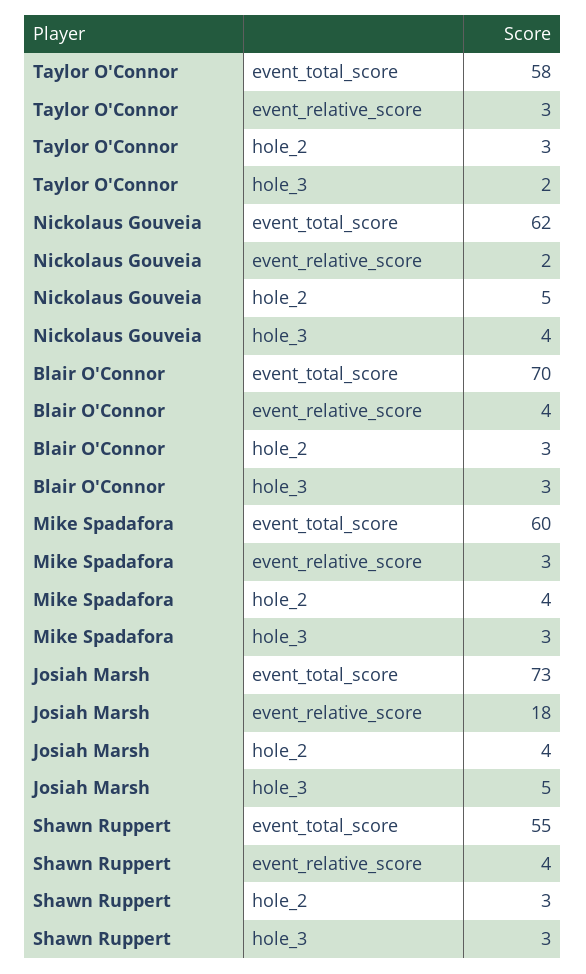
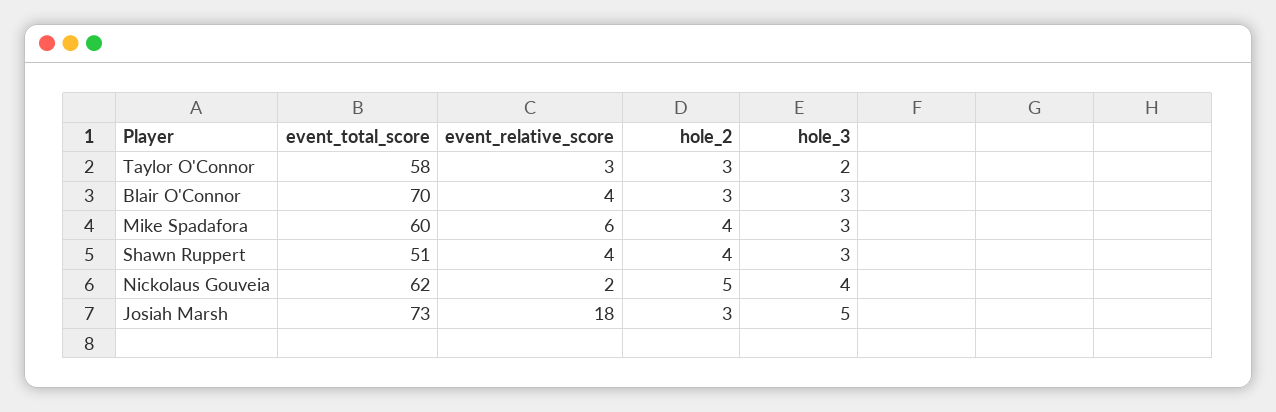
  {
    "Taylor O'Connor": {
      "event_total_score": 58,
      "event_relative_score": 3,
      "hole_2": 3,
      "hole_3": 2
    },
    "Nickolaus Gouveia": {
      "event_total_score": 62,
      "event_relative_score": 2,
      "hole_2": 5,
      "hole_3": 4
    },
    "Blair O'Connor": {
      "event_total_score": 70,
      "event_relative_score": 4,
      "hole_2": 3,
      "hole_3": 3
    },
    "Mike Spadafora": {
      "event_total_score": 60,
-     "event_relative_score": 3,
+     "event_relative_score": 6,
      "hole_2": 4,
      "hole_3": 3
    },
    "Josiah Marsh": {
      "event_total_score": 73,
      "event_relative_score": 18,
-     "hole_2": 4,
+     "hole_2": 3,
      "hole_3": 5
    },
    "Shawn Ruppert": {
-     "event_total_score": 55,
+     "event_total_score": 51,
      "event_relative_score": 4,
-     "hole_2": 3,
+     "hole_2": 4,
      "hole_3": 3
    }
  }

